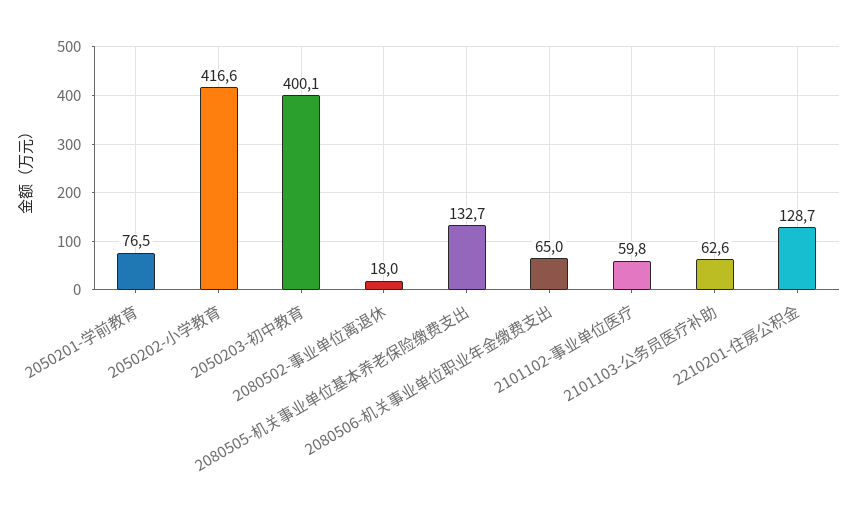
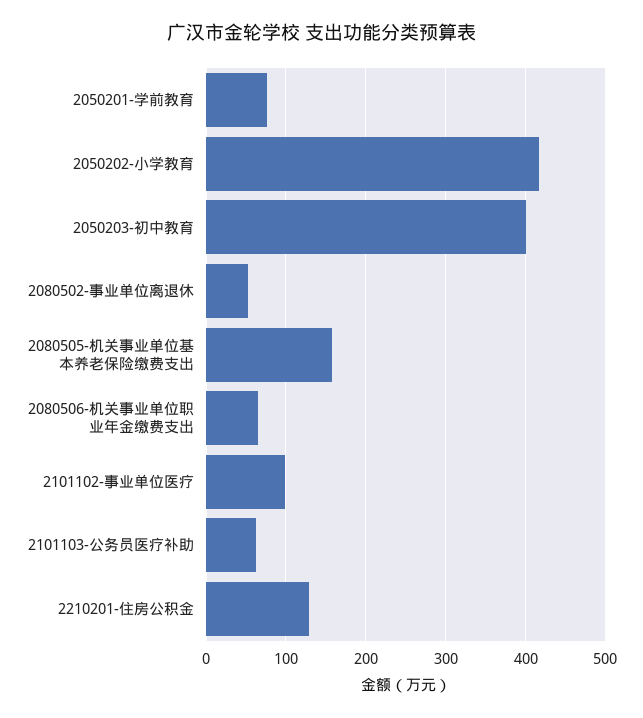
  {
    "2050201-学前教育": 76.5,
    "2050202-小学教育": 416.6,
    "2050203-初中教育": 400.1,
-   "2080502-事业单位离退休": 18,
+   "2080502-事业单位离退休": 50,
-   "2080505-机关事业单位基本养老保险缴费支出": 132.7,
+   "2080505-机关事业单位基本养老保险缴费支出": 160,
    "2080506-机关事业单位职业年金缴费支出": 65,
-   "2101102-事业单位医疗": 59.8,
+   "2101102-事业单位医疗": 100,
    "2101103-公务员医疗补助": 62.6,
    "2210201-住房公积金": 128.7
  }

